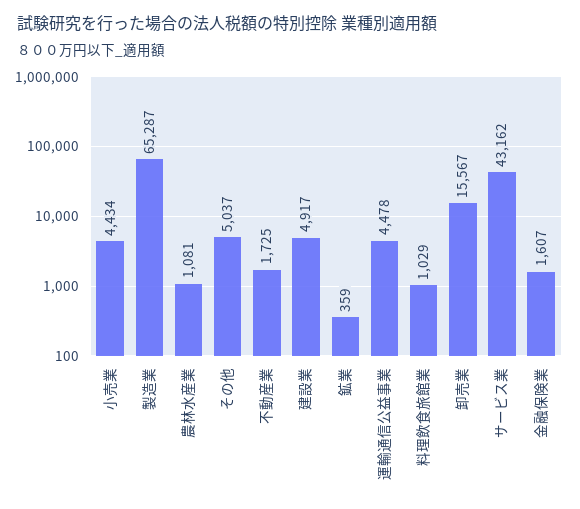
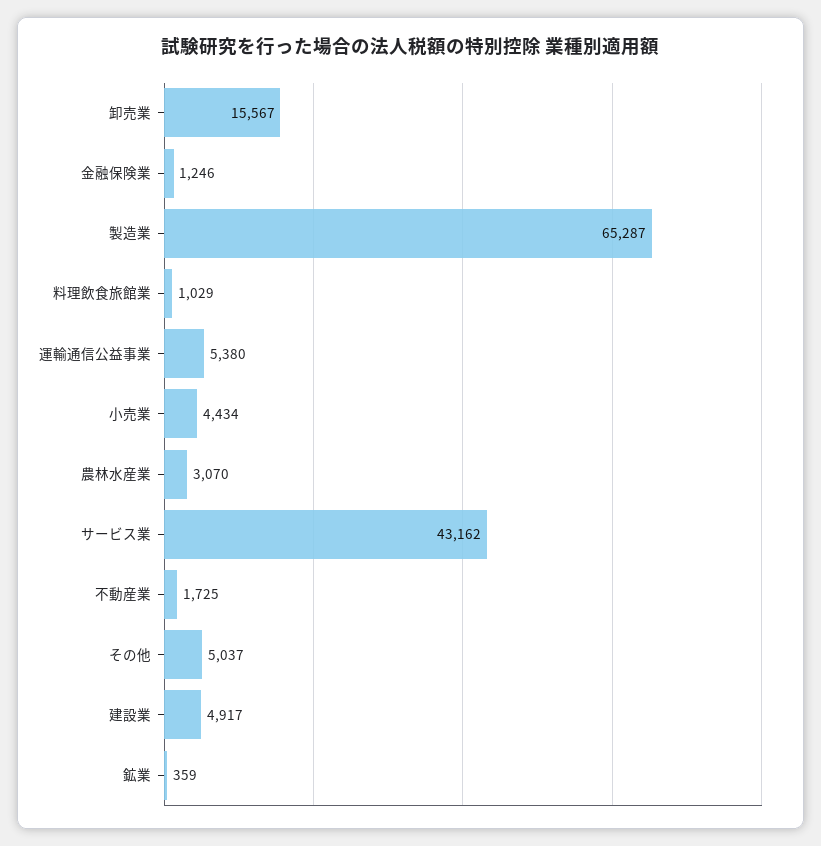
  {
    "小売業": 4434,
    "製造業": 65287,
-   "農林水産業": 1081,
+   "農林水産業": 3070,
    "その他": 5037,
    "不動産業": 1725,
    "建設業": 4917,
    "鉱業": 359,
-   "運輸通信公益事業": 4478,
+   "運輸通信公益事業": 5380,
    "料理飲食旅館業": 1029,
    "卸売業": 15567,
    "サービス業": 43162,
-   "金融保険業": 1607
+   "金融保険業": 1246
  }

